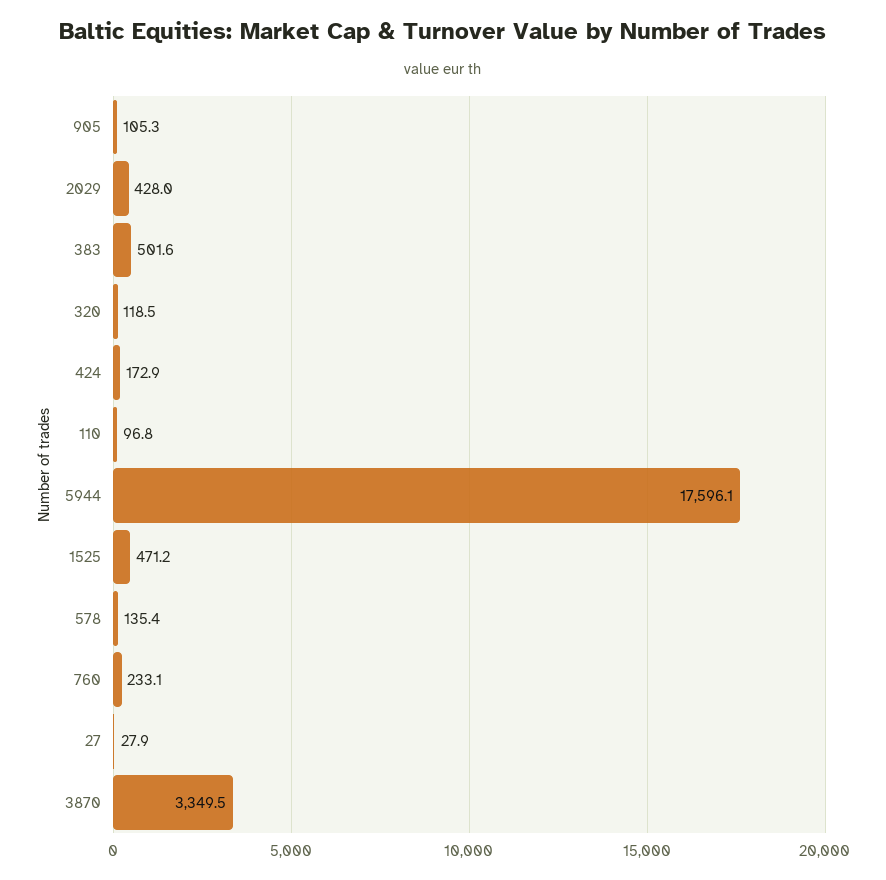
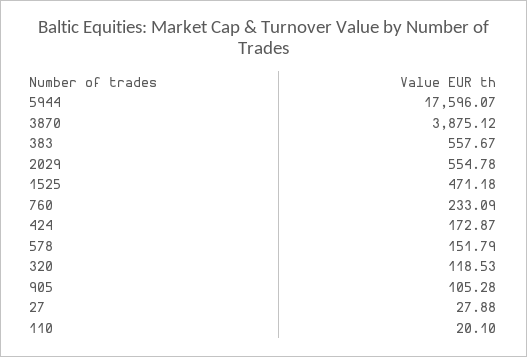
  {
    "905": 105.28,
-   "2029": 428,
+   "2029": 554.78,
-   "383": 501.6,
+   "383": 557.67,
    "320": 118.53,
    "424": 172.87,
-   "110": 96.8,
+   "110": 20.1,
    "5944": 17596.07,
    "1525": 471.18,
-   "578": 135.4,
+   "578": 151.79,
    "760": 233.09,
    "27": 27.88,
-   "3870": 3349.5
+   "3870": 3875.12
  }

